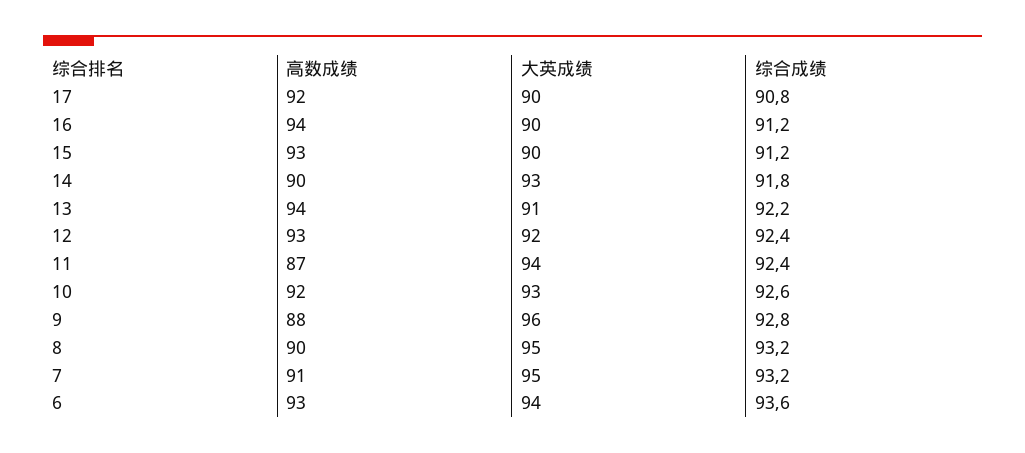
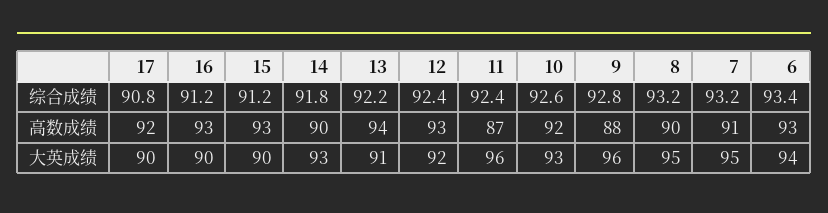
  {
    "高数成绩": {
      "17": 92,
-     "16": 94,
+     "16": 93,
      "15": 93,
      "14": 90,
      "13": 94,
      "12": 93,
      "11": 87,
      "10": 92,
      "9": 88,
      "8": 90,
      "7": 91,
      "6": 93
    },
    "大英成绩": {
      "17": 90,
      "16": 90,
      "15": 90,
      "14": 93,
      "13": 91,
      "12": 92,
-     "11": 94,
+     "11": 96,
      "10": 93,
      "9": 96,
      "8": 95,
      "7": 95,
      "6": 94
    },
    "综合成绩": {
      "17": 90.8,
      "16": 91.2,
      "15": 91.2,
      "14": 91.8,
      "13": 92.2,
      "12": 92.4,
      "11": 92.4,
      "10": 92.6,
      "9": 92.8,
      "8": 93.2,
      "7": 93.2,
-     "6": 93.6
+     "6": 93.4
    }
  }

